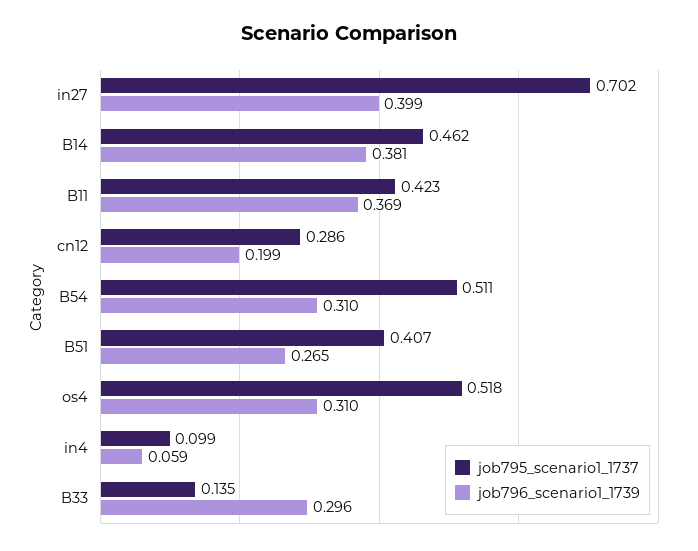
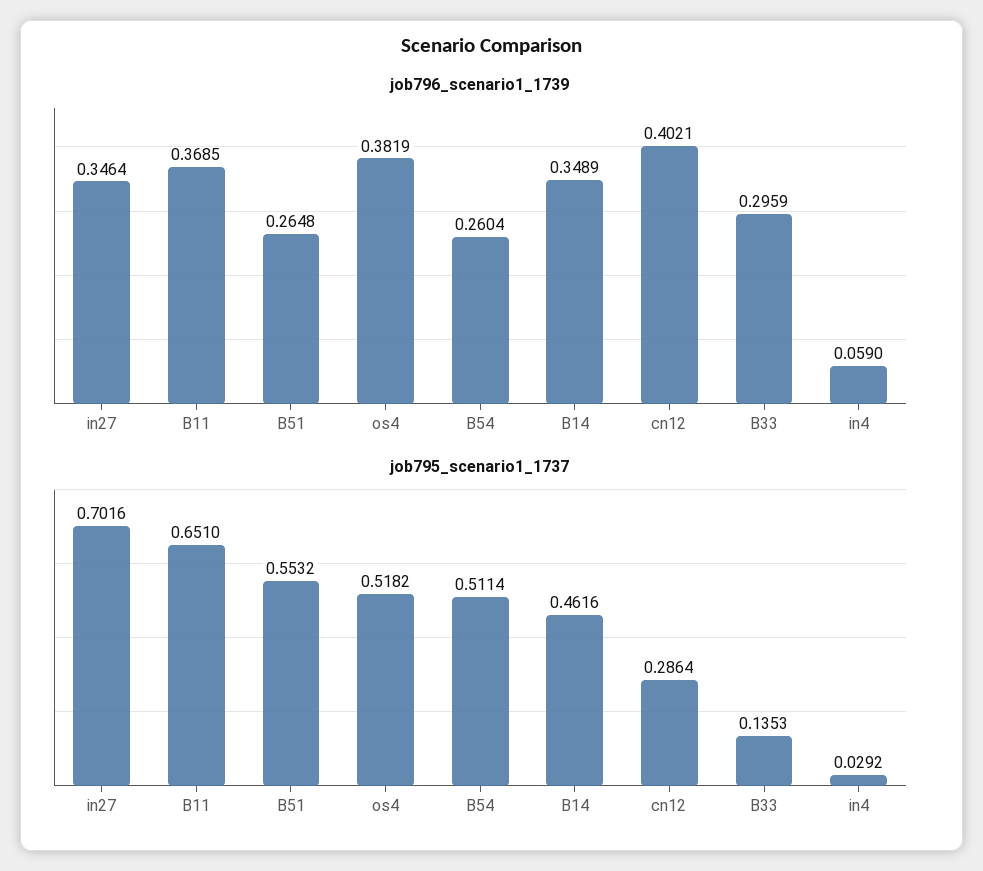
  {
    "job795_scenario1_1737": {
      "in27": 0.7016,
      "B14": 0.4616,
-     "B11": 0.423,
+     "B11": 0.651,
      "cn12": 0.2864,
      "B54": 0.5114,
-     "B51": 0.407,
+     "B51": 0.5532,
      "os4": 0.5182,
-     "in4": 0.099,
+     "in4": 0.0292,
      "B33": 0.1353
    },
    "job796_scenario1_1739": {
-     "in27": 0.399,
+     "in27": 0.3464,
-     "B14": 0.381,
+     "B14": 0.3489,
      "B11": 0.3685,
-     "cn12": 0.199,
+     "cn12": 0.4021,
-     "B54": 0.31,
+     "B54": 0.2604,
      "B51": 0.2648,
-     "os4": 0.31,
+     "os4": 0.3819,
      "in4": 0.059,
      "B33": 0.2959
    }
  }

